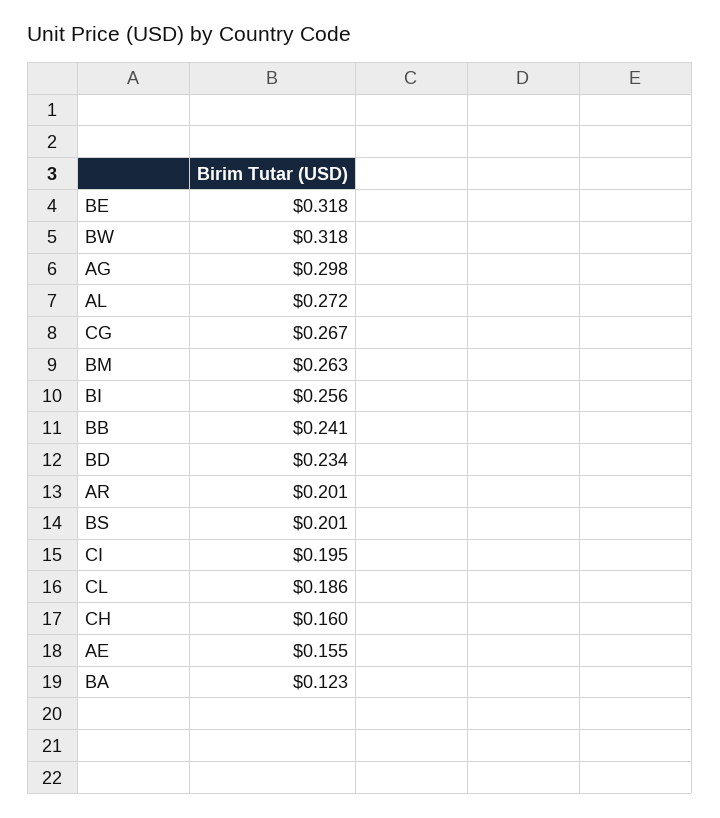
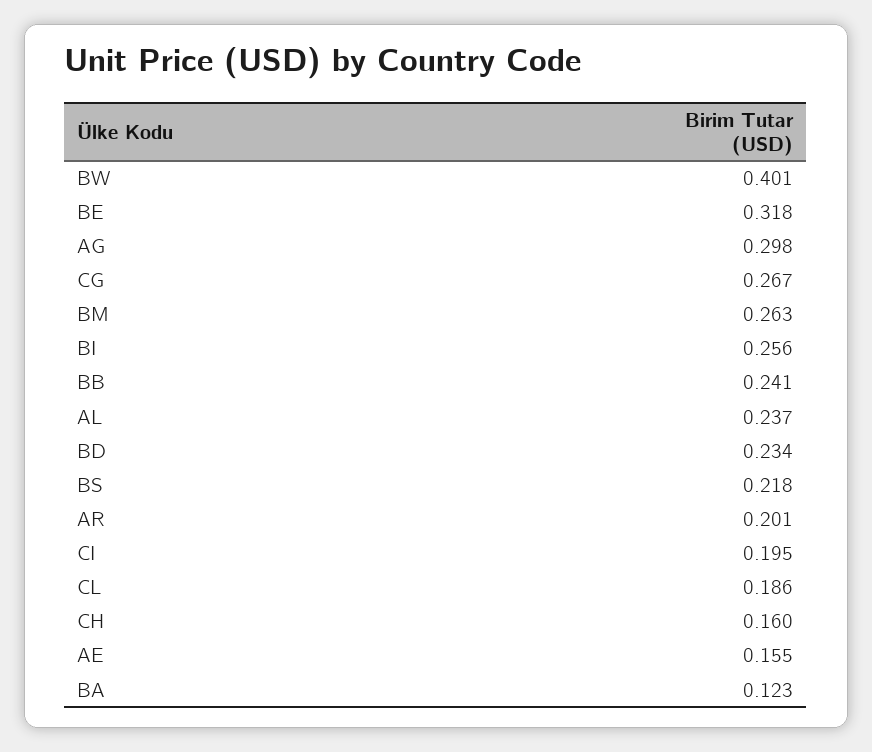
  {
    "BE": 0.318,
-   "BW": 0.318,
+   "BW": 0.401,
    "AG": 0.298,
-   "AL": 0.272,
+   "AL": 0.237,
    "CG": 0.267,
    "BM": 0.263,
    "BI": 0.256,
    "BB": 0.241,
    "BD": 0.234,
    "AR": 0.201,
-   "BS": 0.201,
+   "BS": 0.218,
    "CI": 0.195,
    "CL": 0.186,
    "CH": 0.16,
    "AE": 0.155,
    "BA": 0.123
  }

